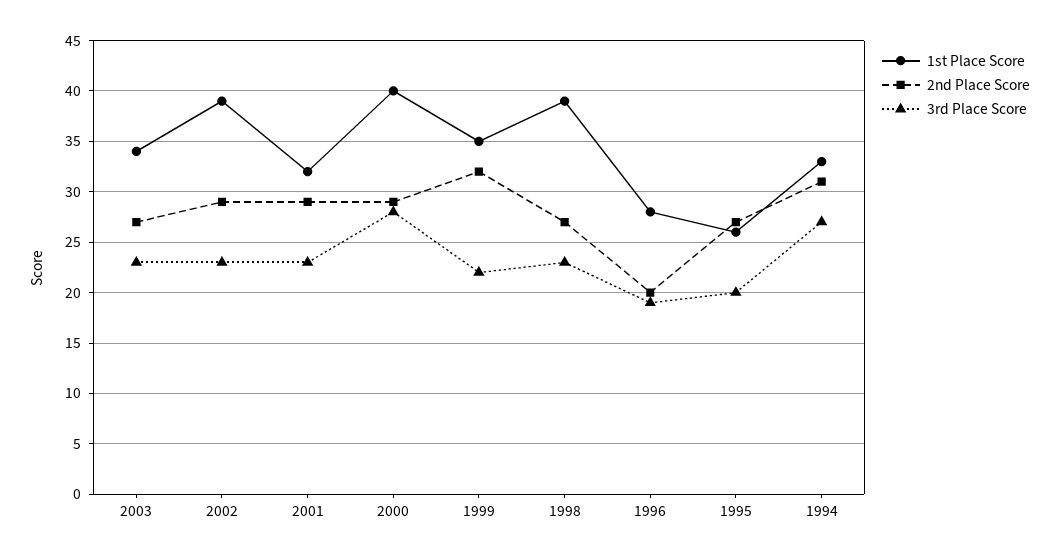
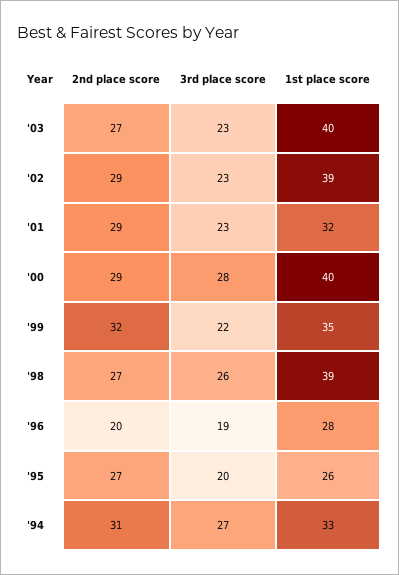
  {
    "1st Place Score": {
-     "2003": 34,
+     "2003": 40,
      "2002": 39,
      "2001": 32,
      "2000": 40,
      "1999": 35,
      "1998": 39,
      "1996": 28,
      "1995": 26,
      "1994": 33
    },
    "2nd Place Score": {
      "2003": 27,
      "2002": 29,
      "2001": 29,
      "2000": 29,
      "1999": 32,
      "1998": 27,
      "1996": 20,
      "1995": 27,
      "1994": 31
    },
    "3rd Place Score": {
      "2003": 23,
      "2002": 23,
      "2001": 23,
      "2000": 28,
      "1999": 22,
-     "1998": 23,
+     "1998": 26,
      "1996": 19,
      "1995": 20,
      "1994": 27
    }
  }

